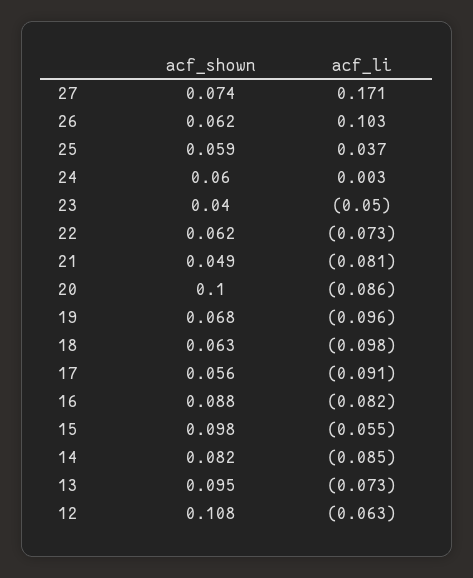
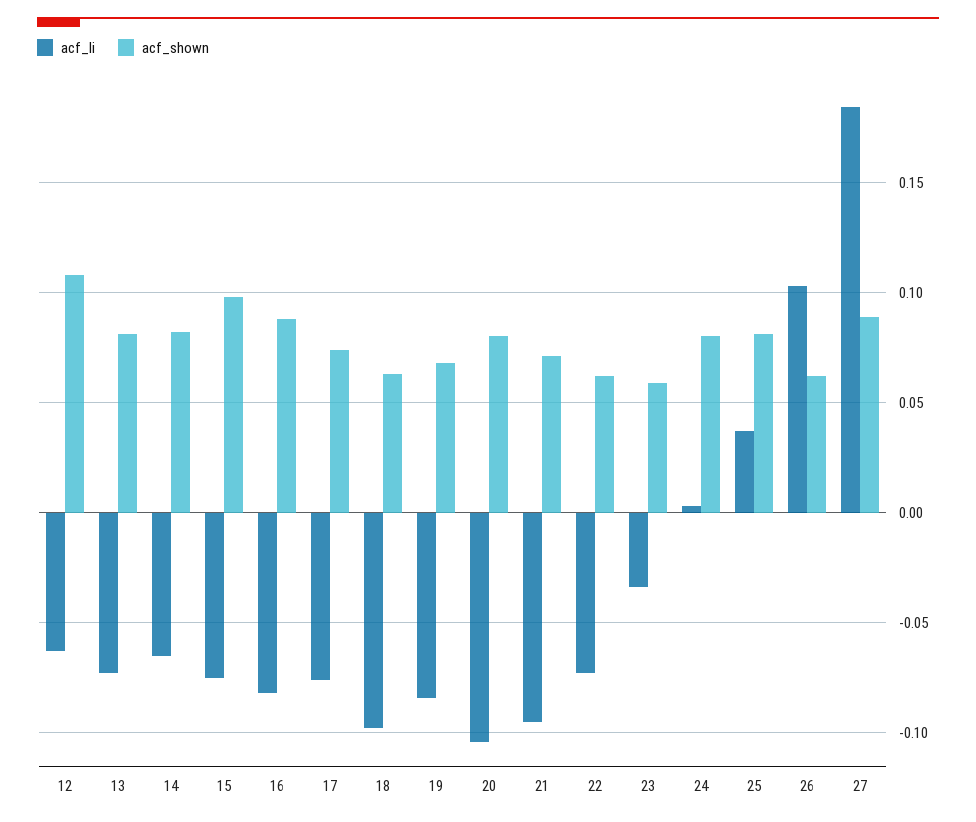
  {
    "acf_shown": {
-     "27": 0.074,
+     "27": 0.09,
      "26": 0.062,
-     "25": 0.059,
+     "25": 0.08,
-     "24": 0.06,
+     "24": 0.08,
-     "23": 0.04,
+     "23": 0.06,
      "22": 0.062,
-     "21": 0.049,
+     "21": 0.07,
-     "20": 0.1,
+     "20": 0.08,
      "19": 0.068,
      "18": 0.063,
-     "17": 0.056,
+     "17": 0.075,
      "16": 0.088,
      "15": 0.098,
      "14": 0.082,
-     "13": 0.095,
+     "13": 0.08,
      "12": 0.108
    },
    "acf_li": {
-     "27": 0.171,
+     "27": 0.185,
      "26": 0.103,
      "25": 0.037,
      "24": 0.003,
-     "23": -0.05,
+     "23": -0.035,
      "22": -0.073,
-     "21": -0.081,
+     "21": -0.095,
-     "20": -0.086,
+     "20": -0.105,
-     "19": -0.096,
+     "19": -0.085,
      "18": -0.098,
-     "17": -0.091,
+     "17": -0.075,
      "16": -0.082,
-     "15": -0.055,
+     "15": -0.075,
-     "14": -0.085,
+     "14": -0.065,
      "13": -0.073,
      "12": -0.063
    }
  }

